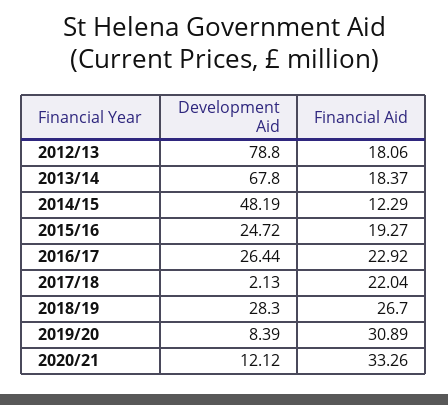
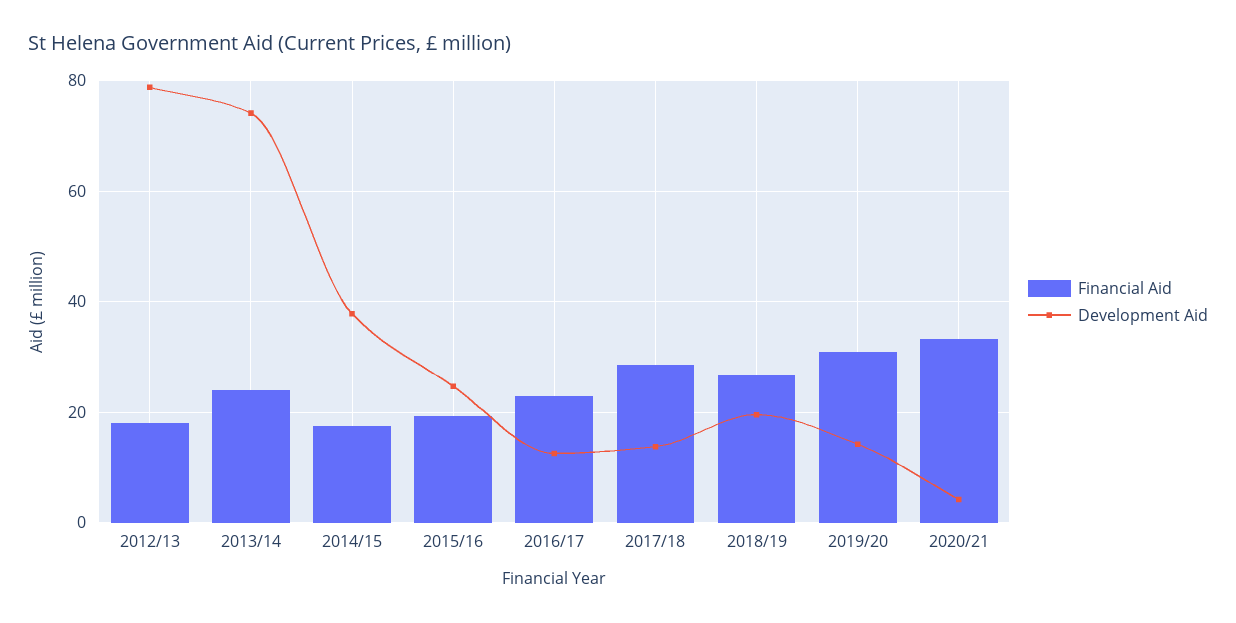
  {
    "Development Aid": {
      "2012/13": 78.8,
-     "2013/14": 67.8,
+     "2013/14": 74,
-     "2014/15": 48.19,
+     "2014/15": 38,
      "2015/16": 24.72,
-     "2016/17": 26.44,
+     "2016/17": 12,
-     "2017/18": 2.13,
+     "2017/18": 14,
-     "2018/19": 28.3,
+     "2018/19": 20,
-     "2019/20": 8.39,
+     "2019/20": 14,
-     "2020/21": 12.12
+     "2020/21": 4
    },
    "Financial Aid": {
      "2012/13": 18.06,
-     "2013/14": 18.37,
+     "2013/14": 24,
-     "2014/15": 12.29,
+     "2014/15": 18,
      "2015/16": 19.27,
      "2016/17": 22.92,
-     "2017/18": 22.04,
+     "2017/18": 28,
      "2018/19": 26.7,
      "2019/20": 30.89,
      "2020/21": 33.26
    }
  }

